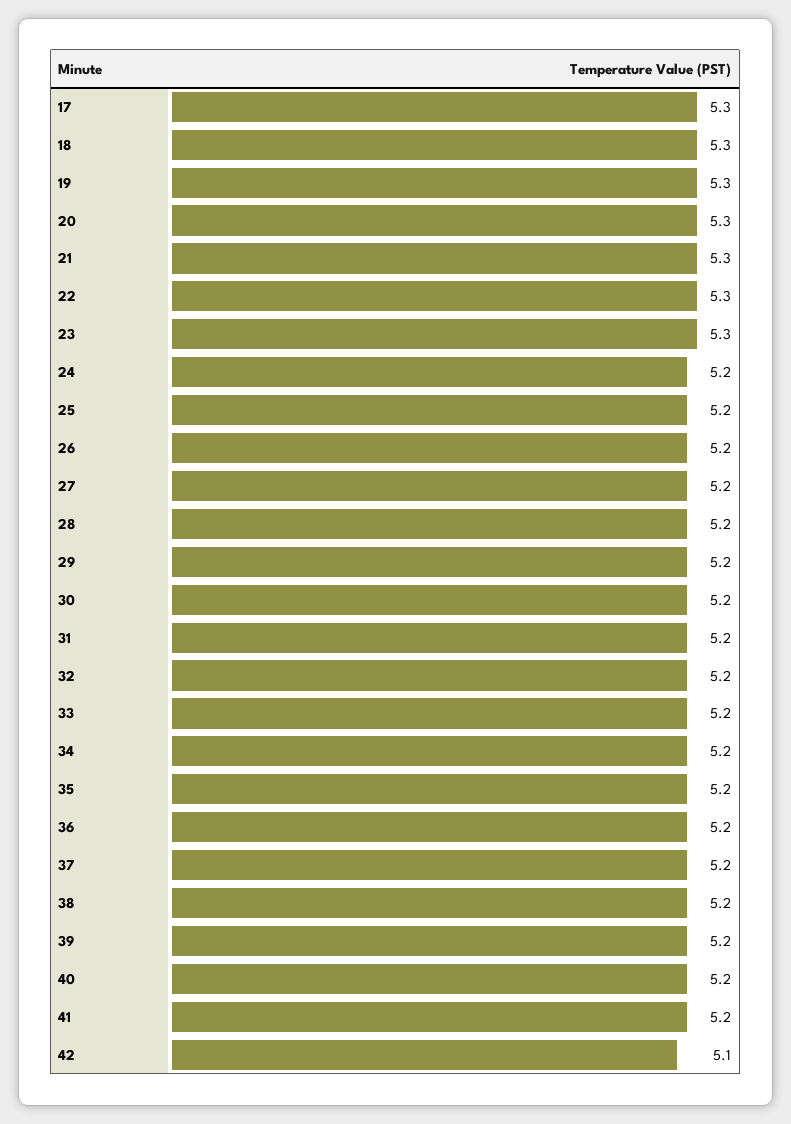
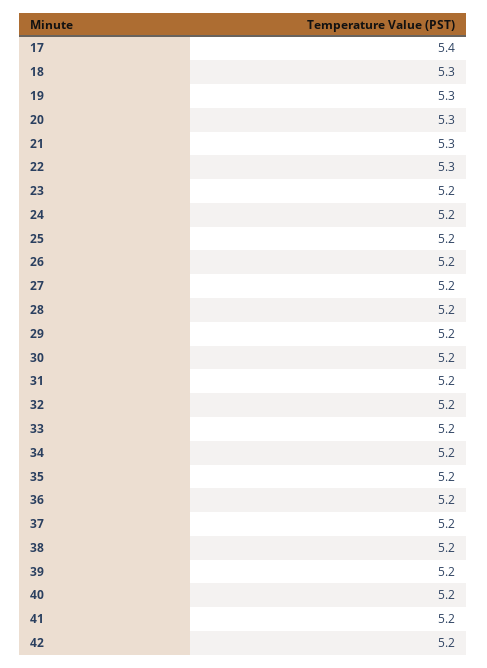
  {
-   "17": 5.3,
+   "17": 5.4,
    "18": 5.3,
    "19": 5.3,
    "20": 5.3,
    "21": 5.3,
    "22": 5.3,
-   "23": 5.3,
+   "23": 5.2,
    "24": 5.2,
    "25": 5.2,
    "26": 5.2,
    "27": 5.2,
    "28": 5.2,
    "29": 5.2,
    "30": 5.2,
    "31": 5.2,
    "32": 5.2,
    "33": 5.2,
    "34": 5.2,
    "35": 5.2,
    "36": 5.2,
    "37": 5.2,
    "38": 5.2,
    "39": 5.2,
    "40": 5.2,
    "41": 5.2,
-   "42": 5.1
+   "42": 5.2
  }

